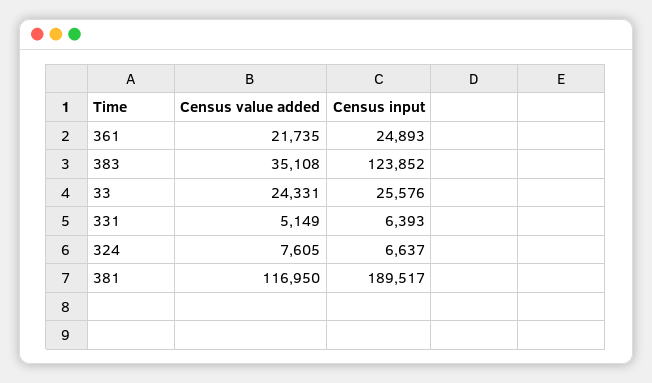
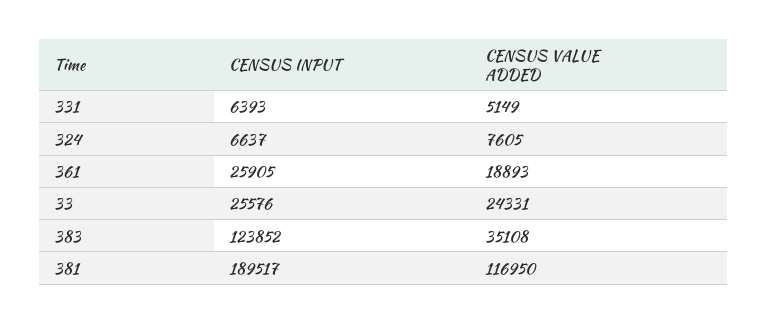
  {
    "Census value added": {
-     "361": 21735,
+     "361": 18893,
      "383": 35108,
      "33": 24331,
      "331": 5149,
      "324": 7605,
      "381": 116950
    },
    "Census input": {
-     "361": 24893,
+     "361": 25905,
      "383": 123852,
      "33": 25576,
      "331": 6393,
      "324": 6637,
      "381": 189517
    }
  }

